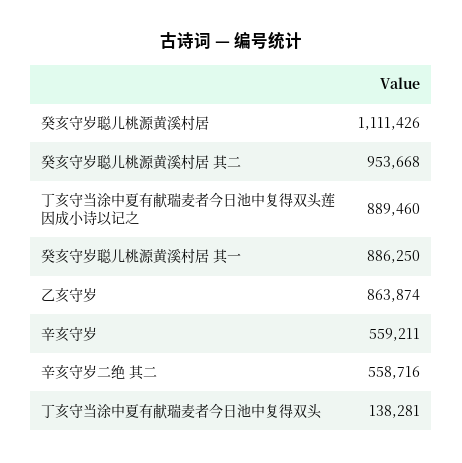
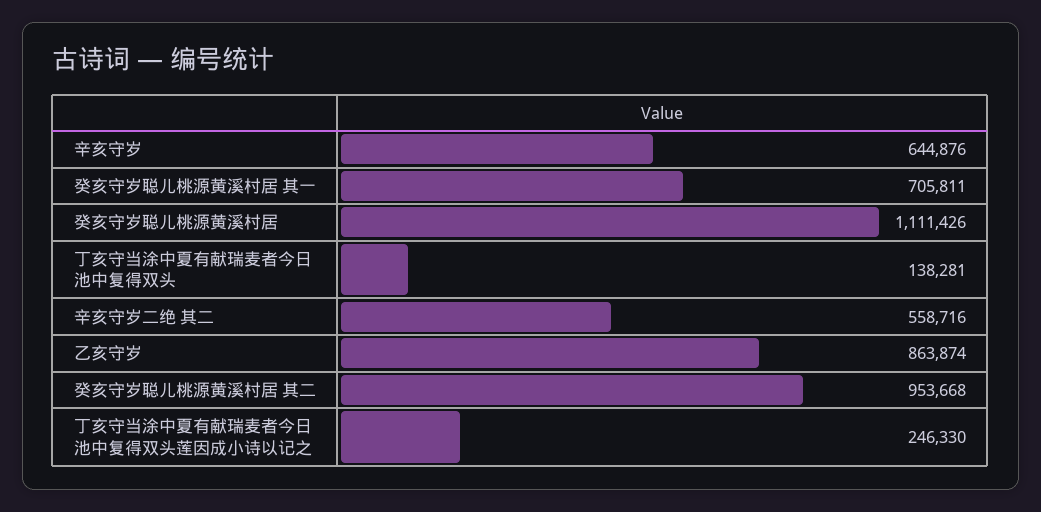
  {
    "癸亥守岁聪儿桃源黄溪村居": 1111426,
    "癸亥守岁聪儿桃源黄溪村居 其二": 953668,
-   "丁亥守当涂中夏有献瑞麦者今日池中复得双头莲因成小诗以记之": 889460,
+   "丁亥守当涂中夏有献瑞麦者今日池中复得双头莲因成小诗以记之": 246330,
-   "癸亥守岁聪儿桃源黄溪村居 其一": 886250,
+   "癸亥守岁聪儿桃源黄溪村居 其一": 705811,
    "乙亥守岁": 863874,
-   "辛亥守岁": 559211,
+   "辛亥守岁": 644876,
    "辛亥守岁二绝 其二": 558716,
    "丁亥守当涂中夏有献瑞麦者今日池中复得双头": 138281
  }

